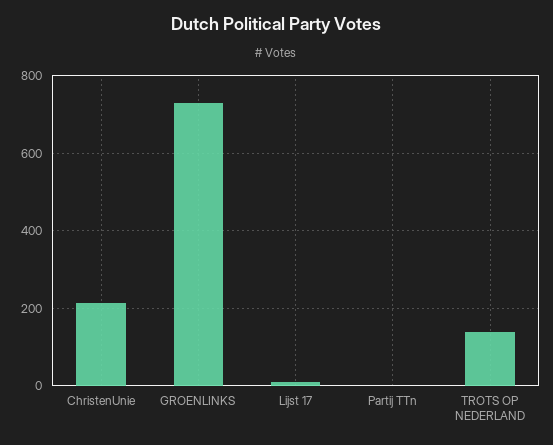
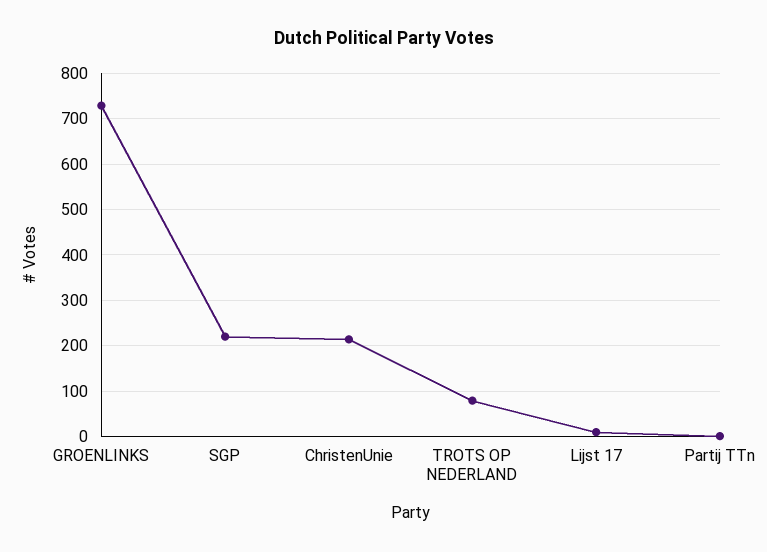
  {
    "ChristenUnie": 220,
    "GROENLINKS": 720,
    "Lijst 17": 20,
    "Partij TTn": 0,
-   "TROTS OP NEDERLAND": 140
+   "TROTS OP NEDERLAND": 80,
+   "SGP": 220
  }

